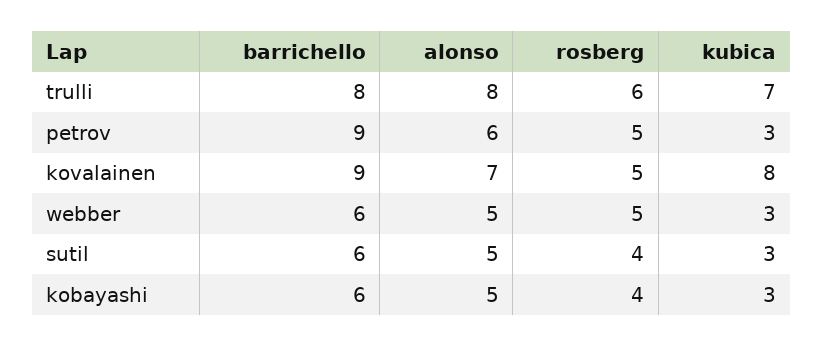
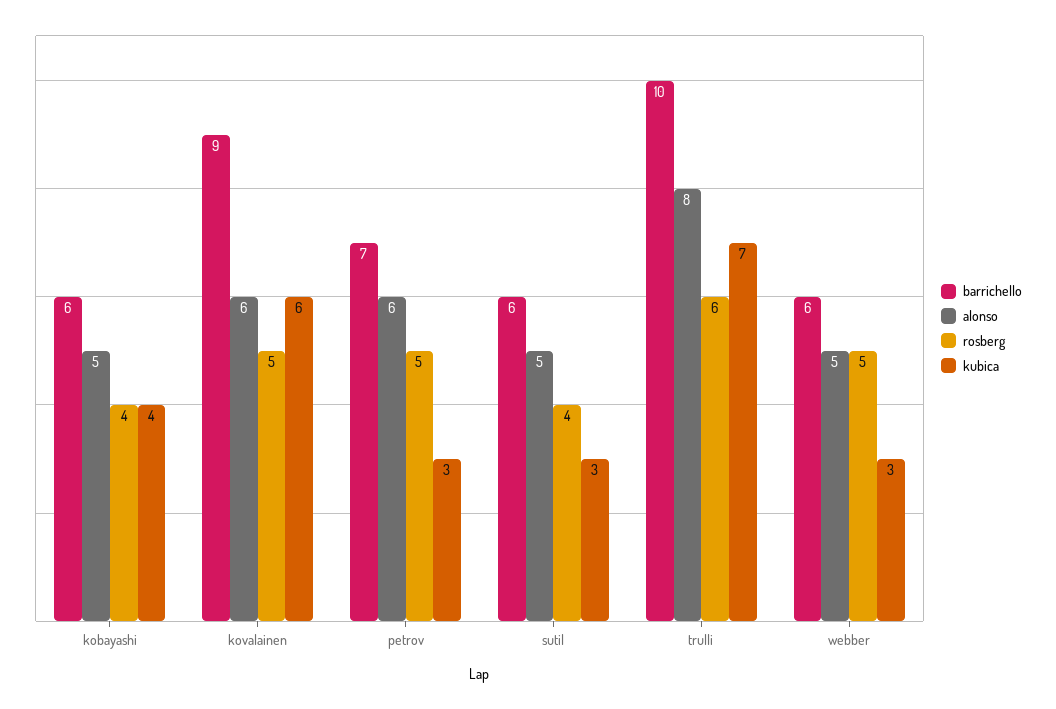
  {
    "barrichello": {
-     "trulli": 8,
+     "trulli": 10,
-     "petrov": 9,
+     "petrov": 7,
      "kovalainen": 9,
      "webber": 6,
      "sutil": 6,
      "kobayashi": 6
    },
    "alonso": {
      "trulli": 8,
      "petrov": 6,
-     "kovalainen": 7,
+     "kovalainen": 6,
      "webber": 5,
      "sutil": 5,
      "kobayashi": 5
    },
    "rosberg": {
      "trulli": 6,
      "petrov": 5,
      "kovalainen": 5,
      "webber": 5,
      "sutil": 4,
      "kobayashi": 4
    },
    "kubica": {
      "trulli": 7,
      "petrov": 3,
-     "kovalainen": 8,
+     "kovalainen": 6,
      "webber": 3,
      "sutil": 3,
-     "kobayashi": 3
+     "kobayashi": 4
    }
  }

